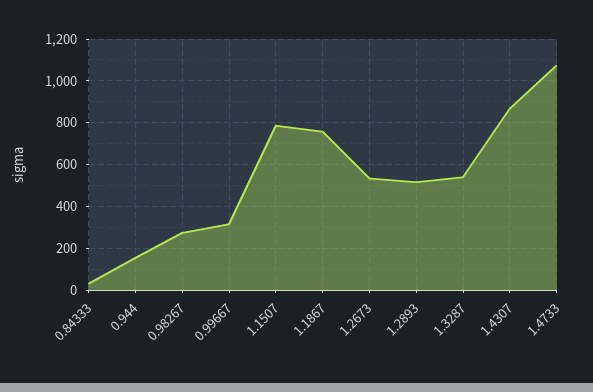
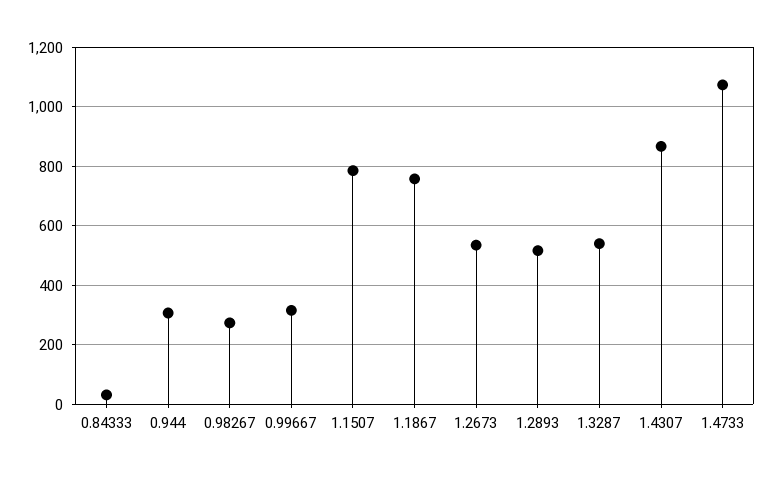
  {
    "0.84333": 25,
-   "0.944": 150,
+   "0.944": 300,
    "0.98267": 275,
    "0.99667": 325,
    "1.1507": 775,
    "1.1867": 750,
    "1.2673": 525,
    "1.2893": 525,
    "1.3287": 550,
    "1.4307": 875,
    "1.4733": 1075
  }

